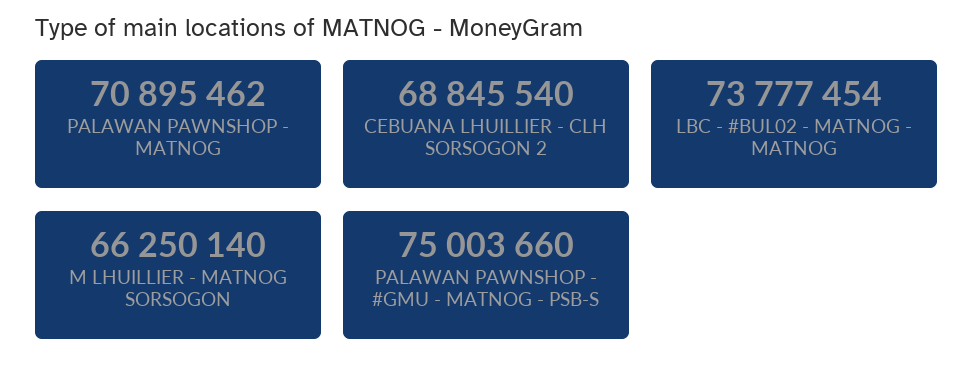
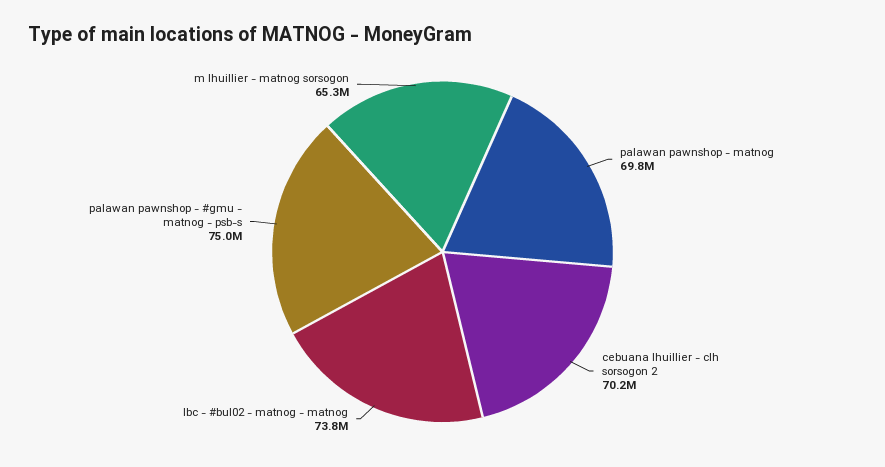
  {
-   "PALAWAN PAWNSHOP - MATNOG": 70895462,
+   "PALAWAN PAWNSHOP - MATNOG": 69800000,
-   "CEBUANA LHUILLIER - CLH SORSOGON 2": 68845540,
+   "CEBUANA LHUILLIER - CLH SORSOGON 2": 70200000,
    "LBC - #BUL02 - MATNOG - MATNOG": 73777454,
-   "M LHUILLIER - MATNOG SORSOGON": 66250140,
+   "M LHUILLIER - MATNOG SORSOGON": 65300000,
    "PALAWAN PAWNSHOP - #GMU - MATNOG - PSB-S": 75003660
  }

